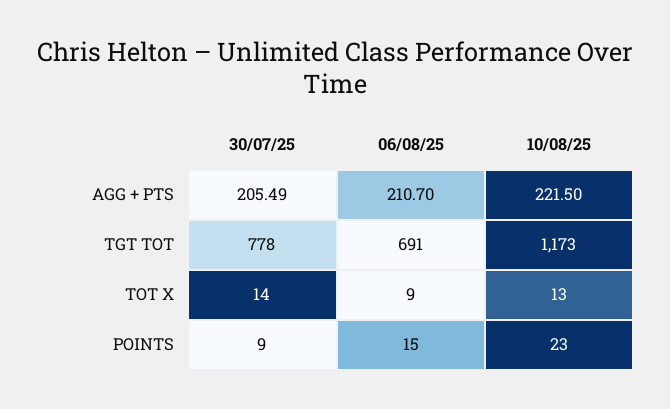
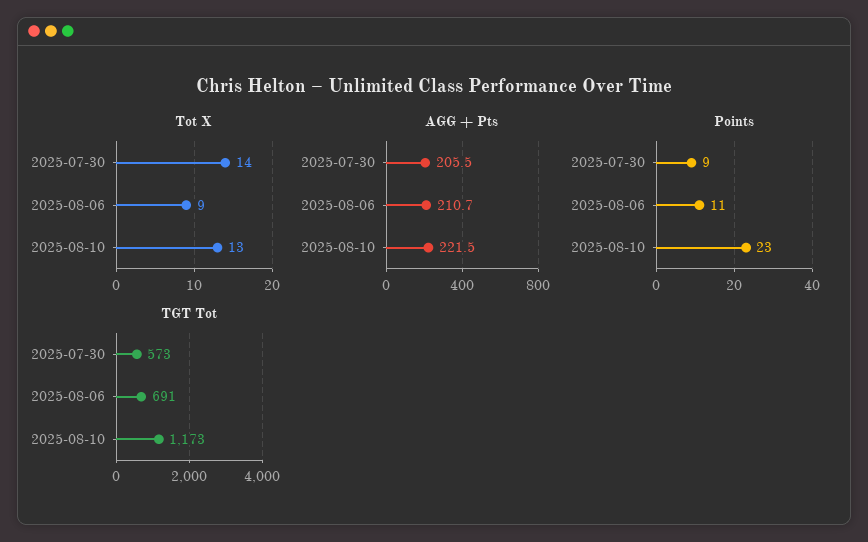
  {
    "AGG + PTS": {
      "30/07/25": 205.49,
      "06/08/25": 210.7,
      "10/08/25": 221.5
    },
    "TGT TOT": {
-     "30/07/25": 778,
+     "30/07/25": 573,
      "06/08/25": 691,
      "10/08/25": 1173
    },
    "TOT X": {
      "30/07/25": 14,
      "06/08/25": 9,
      "10/08/25": 13
    },
    "POINTS": {
      "30/07/25": 9,
-     "06/08/25": 15,
+     "06/08/25": 11,
      "10/08/25": 23
    }
  }

